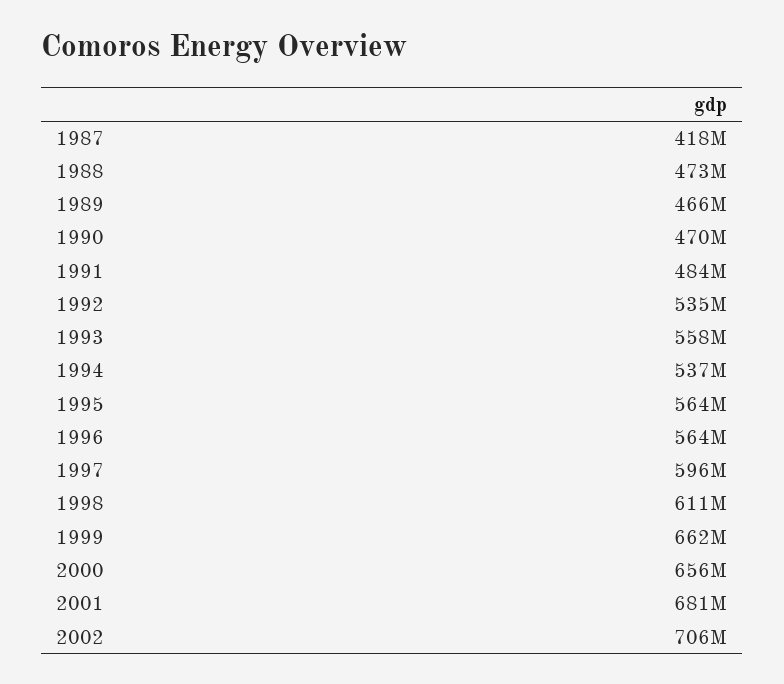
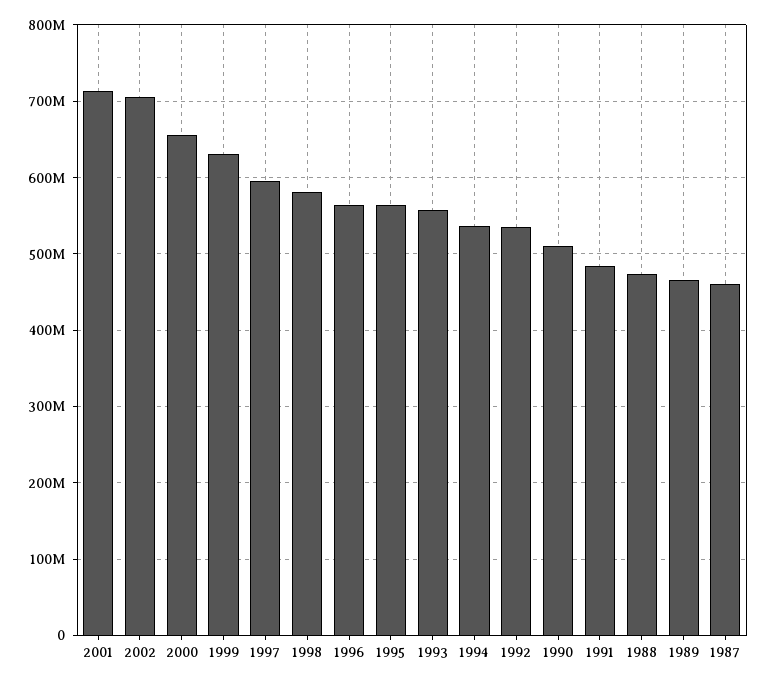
  {
-   "1987": 418000000,
+   "1987": 460000000,
    "1988": 473000000,
    "1989": 466000000,
-   "1990": 470000000,
+   "1990": 510000000,
    "1991": 484000000,
    "1992": 535000000,
    "1993": 558000000,
    "1994": 537000000,
    "1995": 564000000,
    "1996": 564000000,
    "1997": 596000000,
-   "1998": 611000000,
+   "1998": 580000000,
-   "1999": 662000000,
+   "1999": 630000000,
    "2000": 656000000,
-   "2001": 681000000,
+   "2001": 710000000,
    "2002": 706000000
  }

